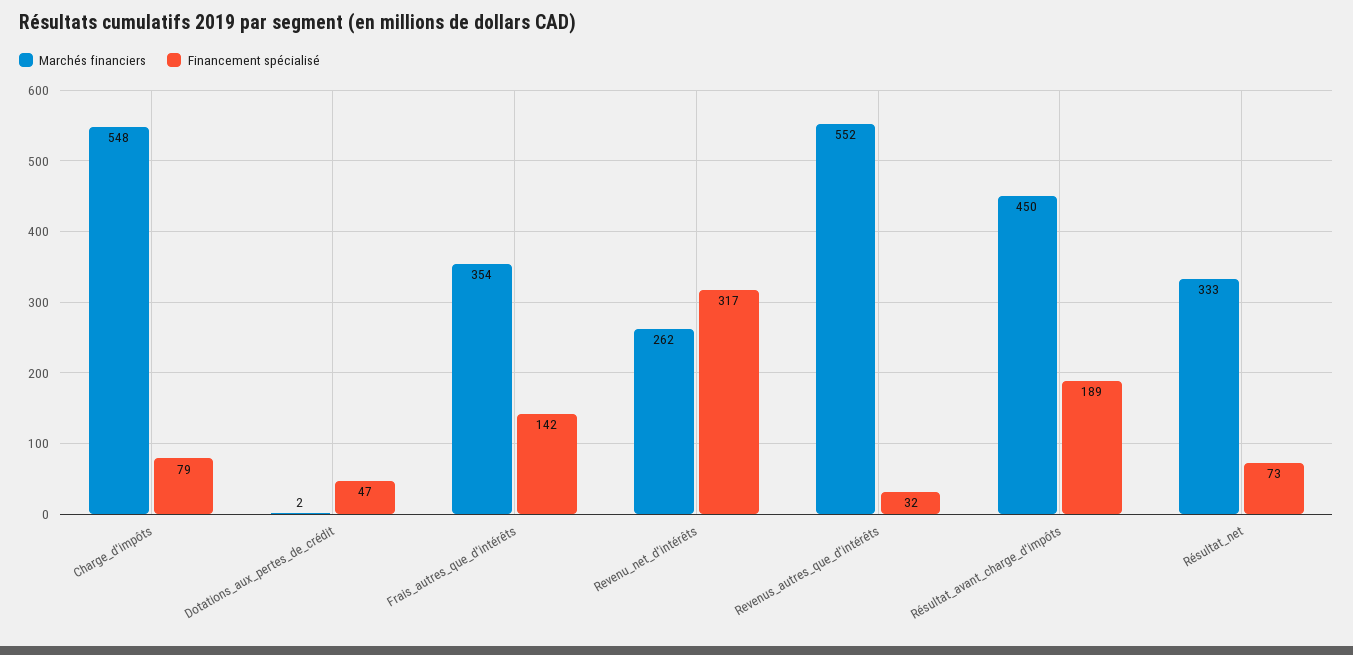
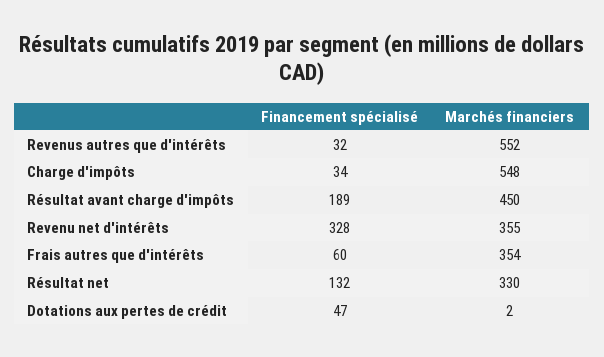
  {
    "Marchés financiers": {
      "Charge_d'impôts": 548,
      "Dotations_aux_pertes_de_crédit": 2,
      "Frais_autres_que_d'intérêts": 354,
-     "Revenu_net_d'intérêts": 262,
+     "Revenu_net_d'intérêts": 355,
      "Revenus_autres_que_d'intérêts": 552,
      "Résultat_avant_charge_d'impôts": 450,
-     "Résultat_net": 333
+     "Résultat_net": 330
    },
    "Financement spécialisé": {
-     "Charge_d'impôts": 79,
+     "Charge_d'impôts": 34,
      "Dotations_aux_pertes_de_crédit": 47,
-     "Frais_autres_que_d'intérêts": 142,
+     "Frais_autres_que_d'intérêts": 60,
-     "Revenu_net_d'intérêts": 317,
+     "Revenu_net_d'intérêts": 328,
      "Revenus_autres_que_d'intérêts": 32,
      "Résultat_avant_charge_d'impôts": 189,
-     "Résultat_net": 73
+     "Résultat_net": 132
    }
  }

